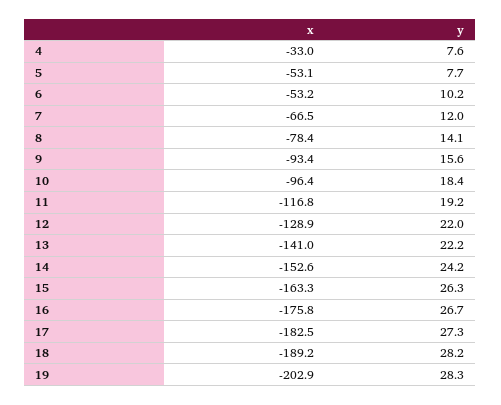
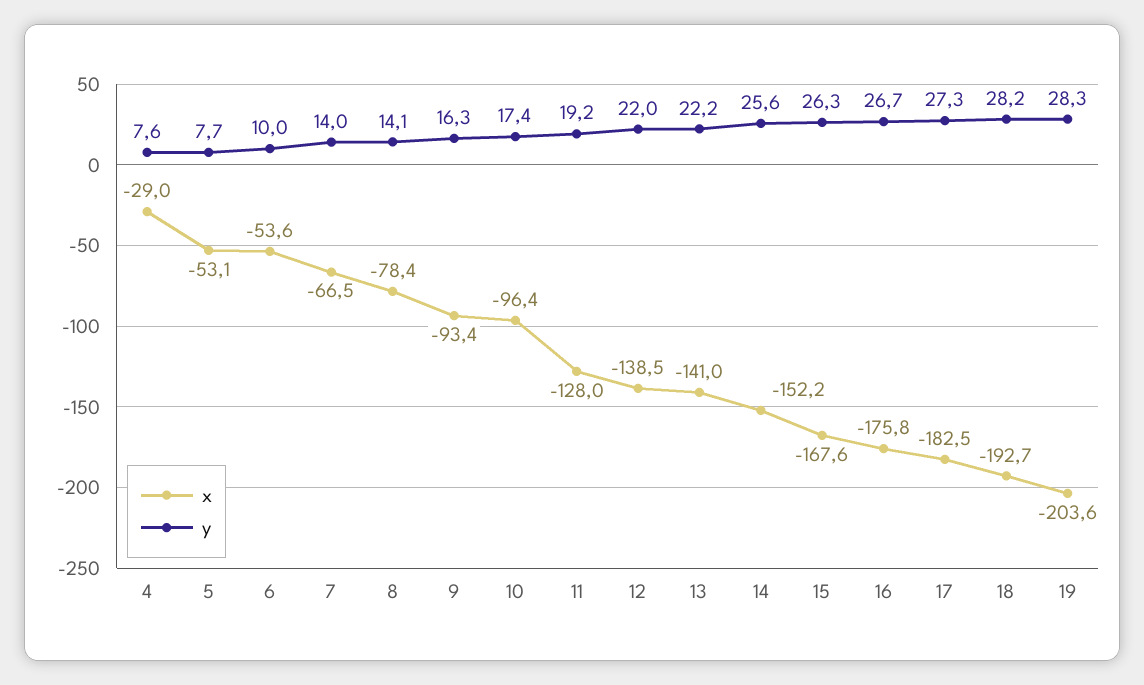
  {
    "x": {
-     "4": -33,
+     "4": -29,
      "5": -53.1,
-     "6": -53.2,
+     "6": -53.6,
      "7": -66.5,
      "8": -78.4,
      "9": -93.4,
      "10": -96.4,
-     "11": -116.8,
+     "11": -128,
-     "12": -128.9,
+     "12": -138.5,
      "13": -141,
-     "14": -152.6,
+     "14": -152.2,
-     "15": -163.3,
+     "15": -167.6,
      "16": -175.8,
      "17": -182.5,
-     "18": -189.2,
+     "18": -192.7,
-     "19": -202.9
+     "19": -203.6
    },
    "y": {
      "4": 7.6,
      "5": 7.7,
-     "6": 10.2,
+     "6": 10,
-     "7": 12,
+     "7": 14,
      "8": 14.1,
-     "9": 15.6,
+     "9": 16.3,
-     "10": 18.4,
+     "10": 17.4,
      "11": 19.2,
      "12": 22,
      "13": 22.2,
-     "14": 24.2,
+     "14": 25.6,
      "15": 26.3,
      "16": 26.7,
      "17": 27.3,
      "18": 28.2,
      "19": 28.3
    }
  }

